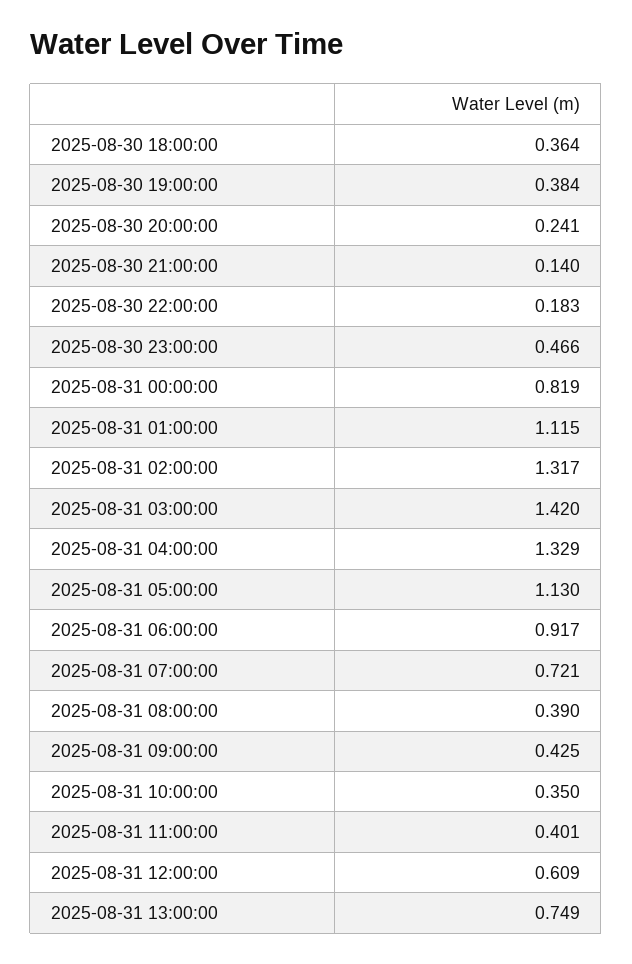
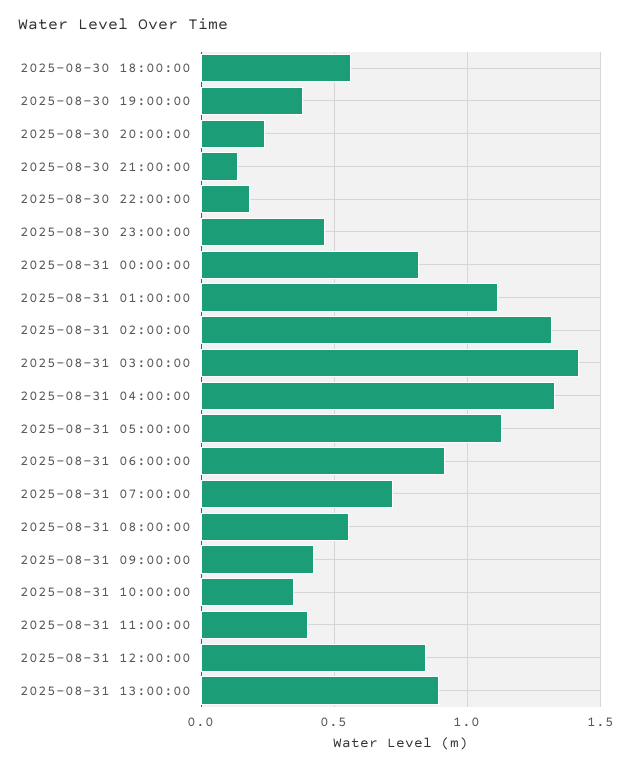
  {
-   "2025-08-30 18:00:00": 0.364,
+   "2025-08-30 18:00:00": 0.55,
    "2025-08-30 19:00:00": 0.384,
    "2025-08-30 20:00:00": 0.241,
    "2025-08-30 21:00:00": 0.14,
    "2025-08-30 22:00:00": 0.183,
    "2025-08-30 23:00:00": 0.466,
    "2025-08-31 00:00:00": 0.819,
    "2025-08-31 01:00:00": 1.115,
    "2025-08-31 02:00:00": 1.317,
    "2025-08-31 03:00:00": 1.42,
    "2025-08-31 04:00:00": 1.329,
    "2025-08-31 05:00:00": 1.13,
    "2025-08-31 06:00:00": 0.917,
    "2025-08-31 07:00:00": 0.721,
-   "2025-08-31 08:00:00": 0.39,
+   "2025-08-31 08:00:00": 0.55,
    "2025-08-31 09:00:00": 0.425,
    "2025-08-31 10:00:00": 0.35,
    "2025-08-31 11:00:00": 0.401,
-   "2025-08-31 12:00:00": 0.609,
+   "2025-08-31 12:00:00": 0.85,
-   "2025-08-31 13:00:00": 0.749
+   "2025-08-31 13:00:00": 0.9
  }

